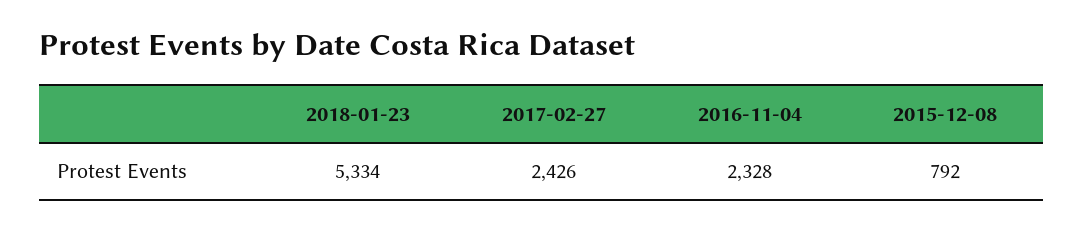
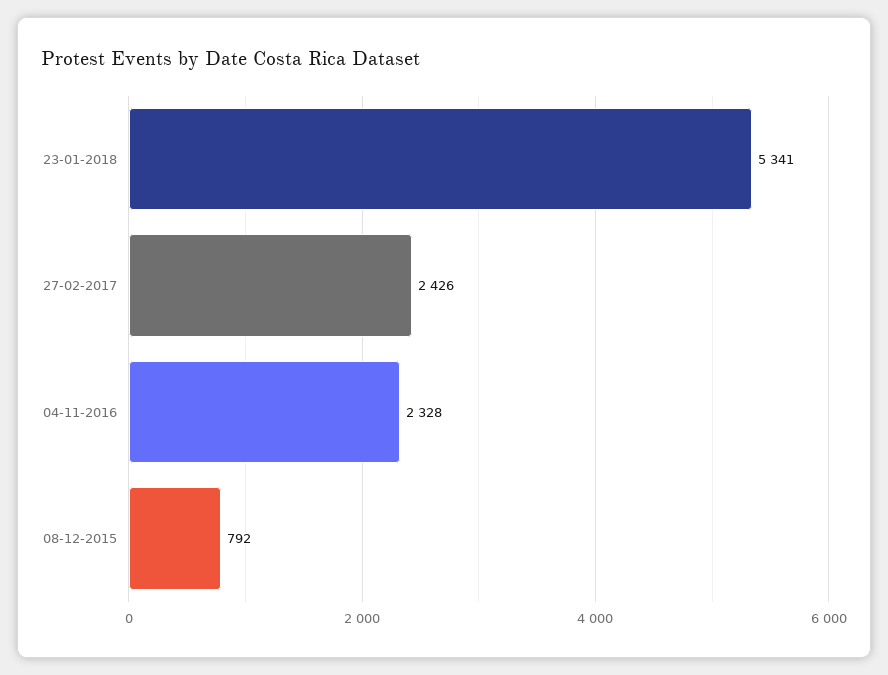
  {
-   "2018-01-23": 5334,
+   "2018-01-23": 5341,
    "2017-02-27": 2426,
    "2016-11-04": 2328,
    "2015-12-08": 792
  }

